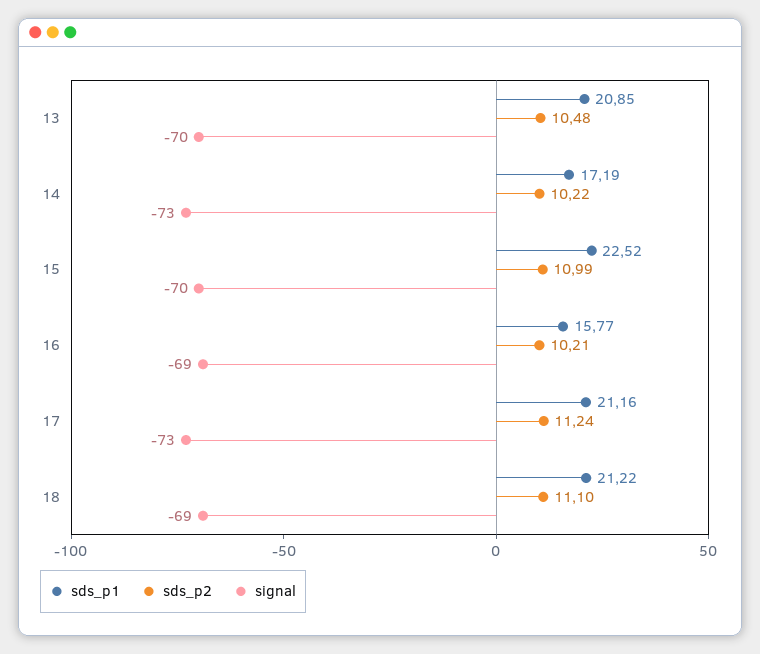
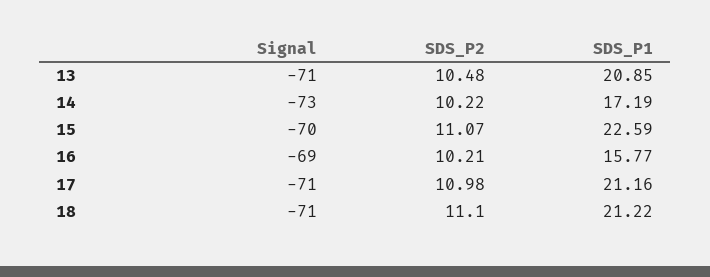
  {
    "sds_p1": {
      "13": 20.85,
      "14": 17.19,
-     "15": 22.52,
+     "15": 22.59,
      "16": 15.77,
      "17": 21.16,
      "18": 21.22
    },
    "sds_p2": {
      "13": 10.48,
      "14": 10.22,
-     "15": 10.99,
+     "15": 11.07,
      "16": 10.21,
-     "17": 11.24,
+     "17": 10.98,
      "18": 11.1
    },
    "signal": {
-     "13": -70,
+     "13": -71,
      "14": -73,
      "15": -70,
      "16": -69,
-     "17": -73,
+     "17": -71,
-     "18": -69
+     "18": -71
    }
  }

